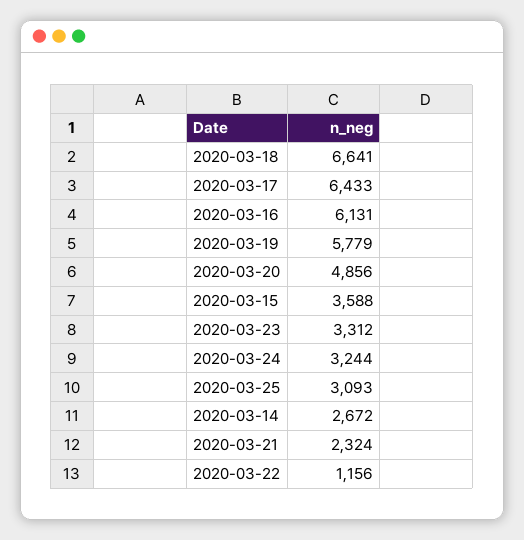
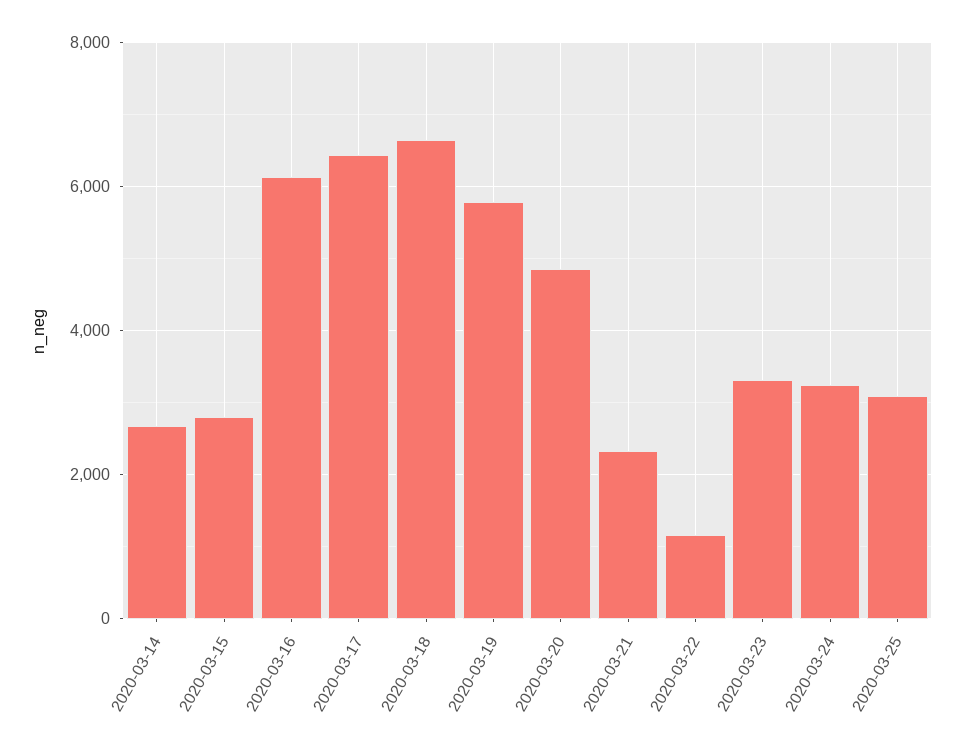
  {
    "2020-03-18": 6641,
    "2020-03-17": 6433,
    "2020-03-16": 6131,
    "2020-03-19": 5779,
    "2020-03-20": 4856,
-   "2020-03-15": 3588,
+   "2020-03-15": 2800,
    "2020-03-23": 3312,
    "2020-03-24": 3244,
    "2020-03-25": 3093,
    "2020-03-14": 2672,
    "2020-03-21": 2324,
    "2020-03-22": 1156
  }

